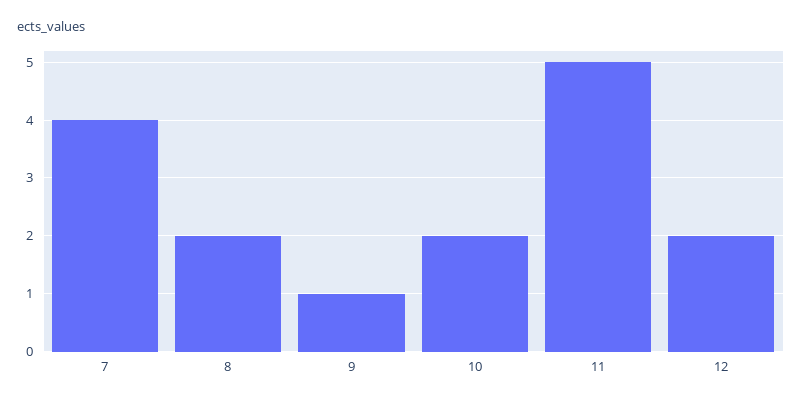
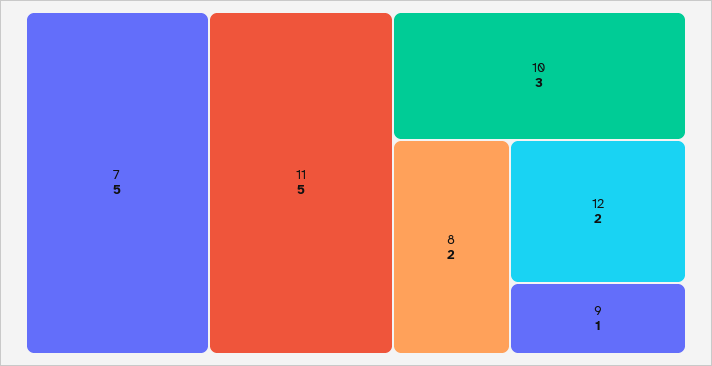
  {
-   "7": 4,
+   "7": 5,
    "8": 2,
    "9": 1,
-   "10": 2,
+   "10": 3,
    "11": 5,
    "12": 2
  }

